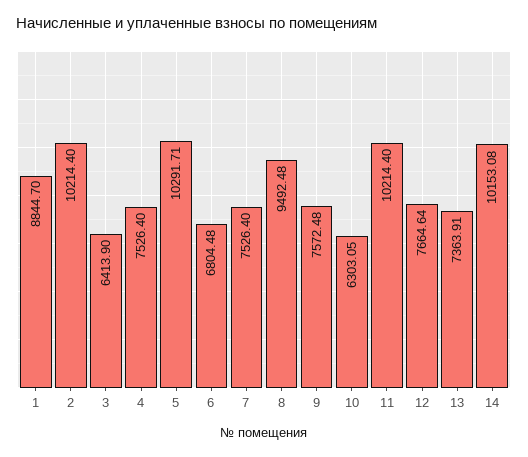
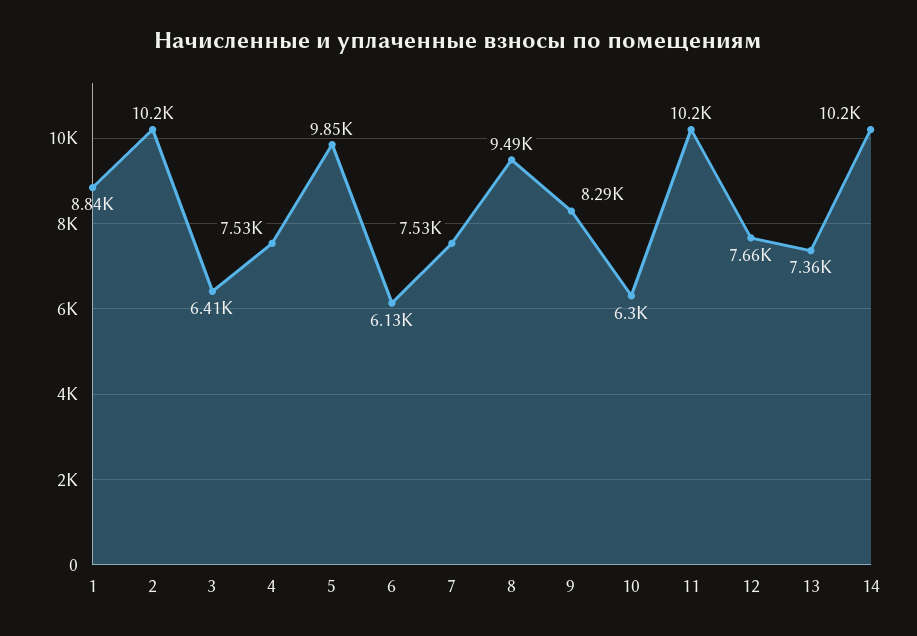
  {
    "1": 8844.7,
    "2": 10214.4,
    "3": 6413.9,
    "4": 7526.4,
-   "5": 10291.71,
+   "5": 9850,
-   "6": 6804.48,
+   "6": 6130,
    "7": 7526.4,
    "8": 9492.48,
-   "9": 7572.48,
+   "9": 8290,
    "10": 6303.05,
    "11": 10214.4,
    "12": 7664.64,
    "13": 7363.91,
    "14": 10153.08
  }

